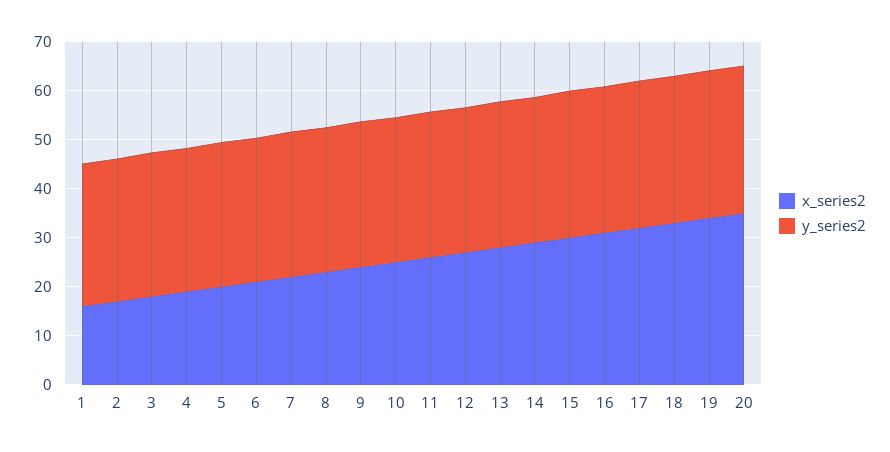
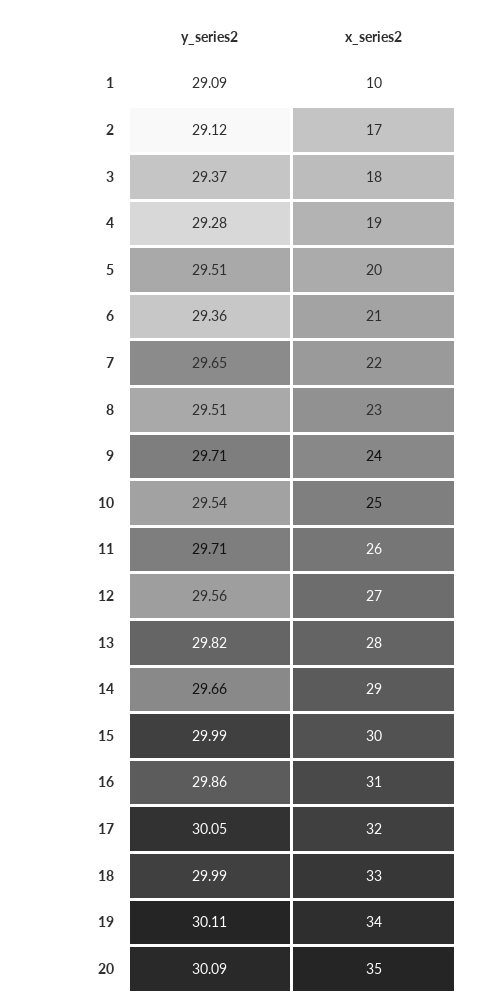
  {
    "x_series2": {
-     "1": 16,
+     "1": 10,
      "2": 17,
      "3": 18,
      "4": 19,
      "5": 20,
      "6": 21,
      "7": 22,
      "8": 23,
      "9": 24,
      "10": 25,
      "11": 26,
      "12": 27,
      "13": 28,
      "14": 29,
      "15": 30,
      "16": 31,
      "17": 32,
      "18": 33,
      "19": 34,
      "20": 35
    },
    "y_series2": {
      "1": 29.09,
      "2": 29.12,
      "3": 29.37,
      "4": 29.28,
      "5": 29.51,
      "6": 29.36,
      "7": 29.65,
      "8": 29.51,
      "9": 29.71,
      "10": 29.54,
      "11": 29.71,
      "12": 29.56,
      "13": 29.82,
      "14": 29.66,
      "15": 29.99,
      "16": 29.86,
      "17": 30.05,
      "18": 29.99,
      "19": 30.11,
      "20": 30.09
    }
  }

